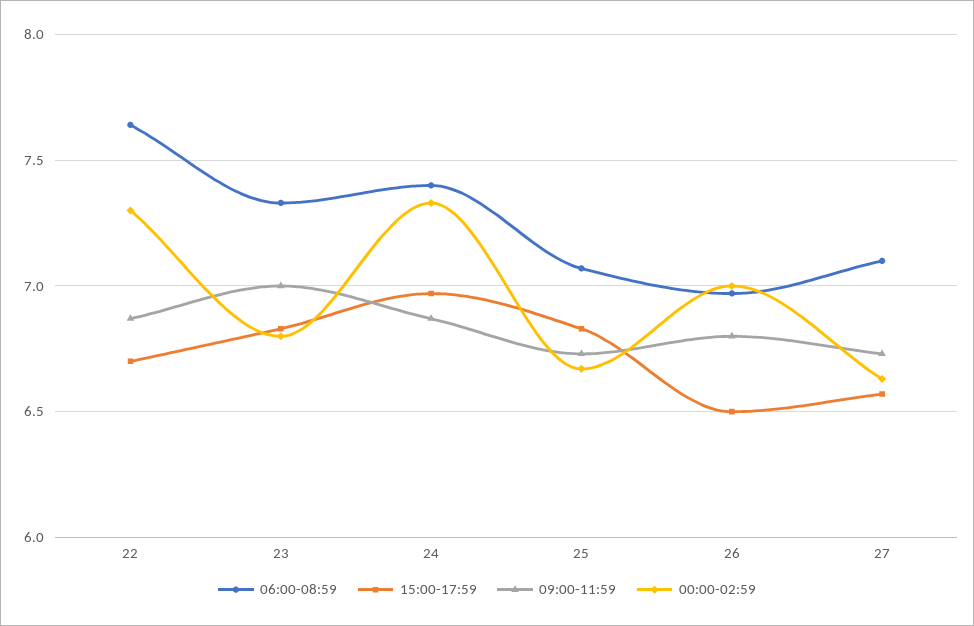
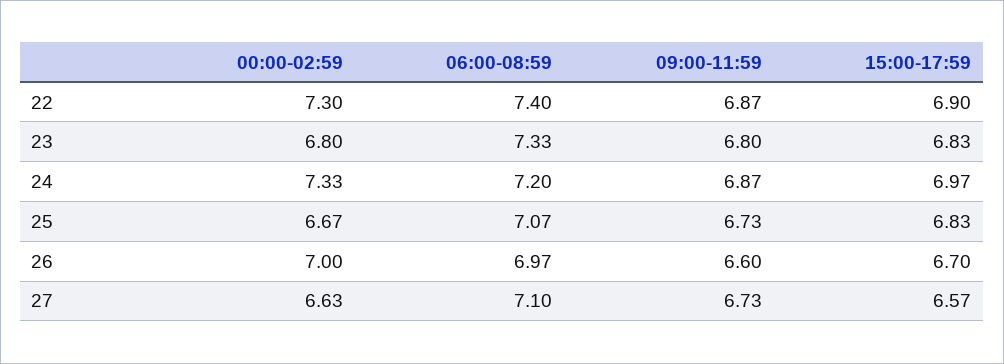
  {
    "06:00-08:59": {
-     "22": 7.65,
+     "22": 7.4,
      "23": 7.33,
-     "24": 7.4,
+     "24": 7.2,
      "25": 7.07,
      "26": 6.97,
      "27": 7.1
    },
    "15:00-17:59": {
-     "22": 6.7,
+     "22": 6.9,
      "23": 6.83,
      "24": 6.97,
      "25": 6.83,
-     "26": 6.5,
+     "26": 6.7,
      "27": 6.57
    },
    "09:00-11:59": {
      "22": 6.87,
-     "23": 7,
+     "23": 6.8,
      "24": 6.87,
      "25": 6.73,
-     "26": 6.8,
+     "26": 6.6,
      "27": 6.73
    },
    "00:00-02:59": {
      "22": 7.3,
      "23": 6.8,
      "24": 7.33,
      "25": 6.67,
      "26": 7,
      "27": 6.63
    }
  }

